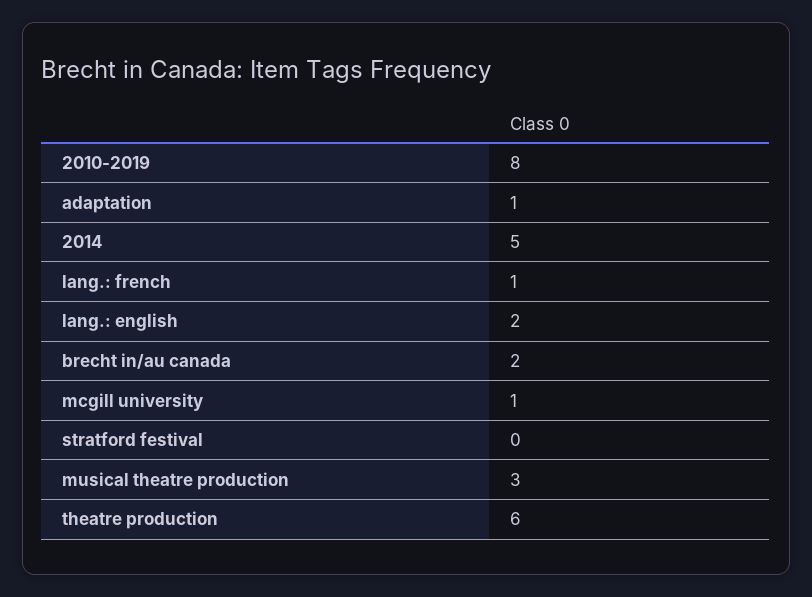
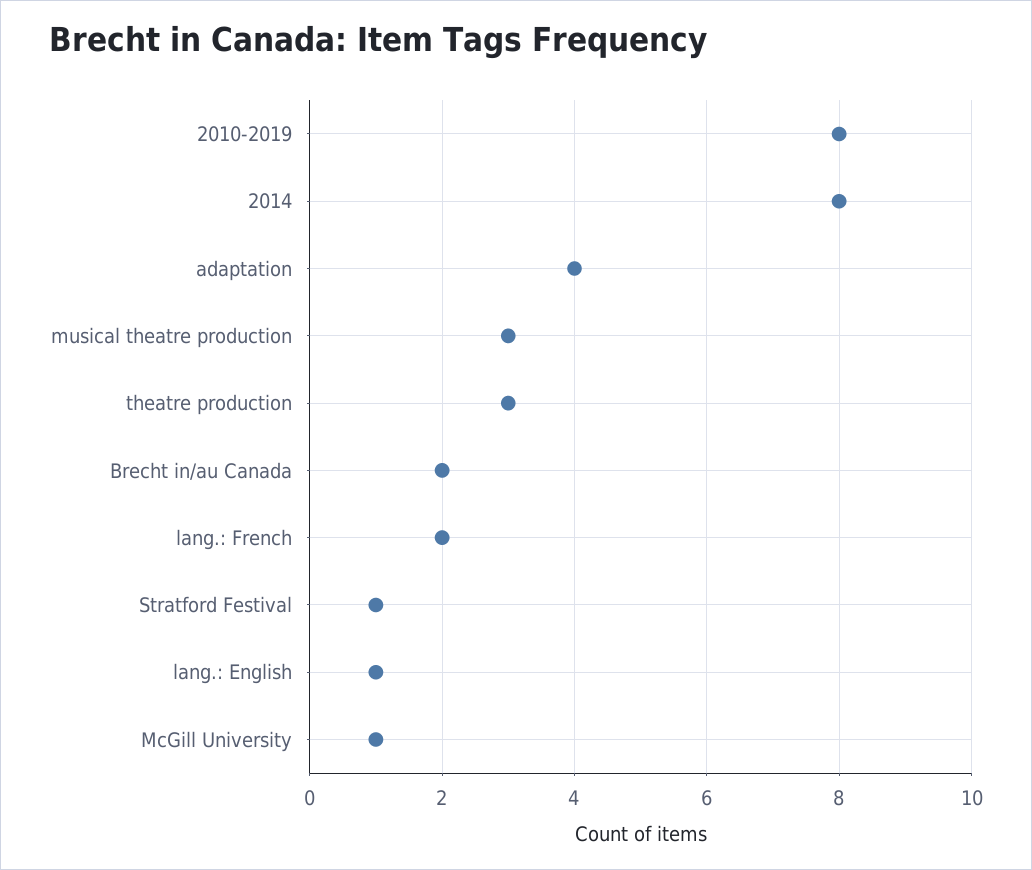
  {
    "2010-2019": 8,
-   "adaptation": 1,
+   "adaptation": 4,
-   "2014": 5,
+   "2014": 8,
-   "lang.: french": 1,
+   "lang.: french": 2,
-   "lang.: english": 2,
+   "lang.: english": 1,
    "brecht in/au canada": 2,
    "mcgill university": 1,
-   "stratford festival": 0,
+   "stratford festival": 1,
    "musical theatre production": 3,
-   "theatre production": 6
+   "theatre production": 3
  }

